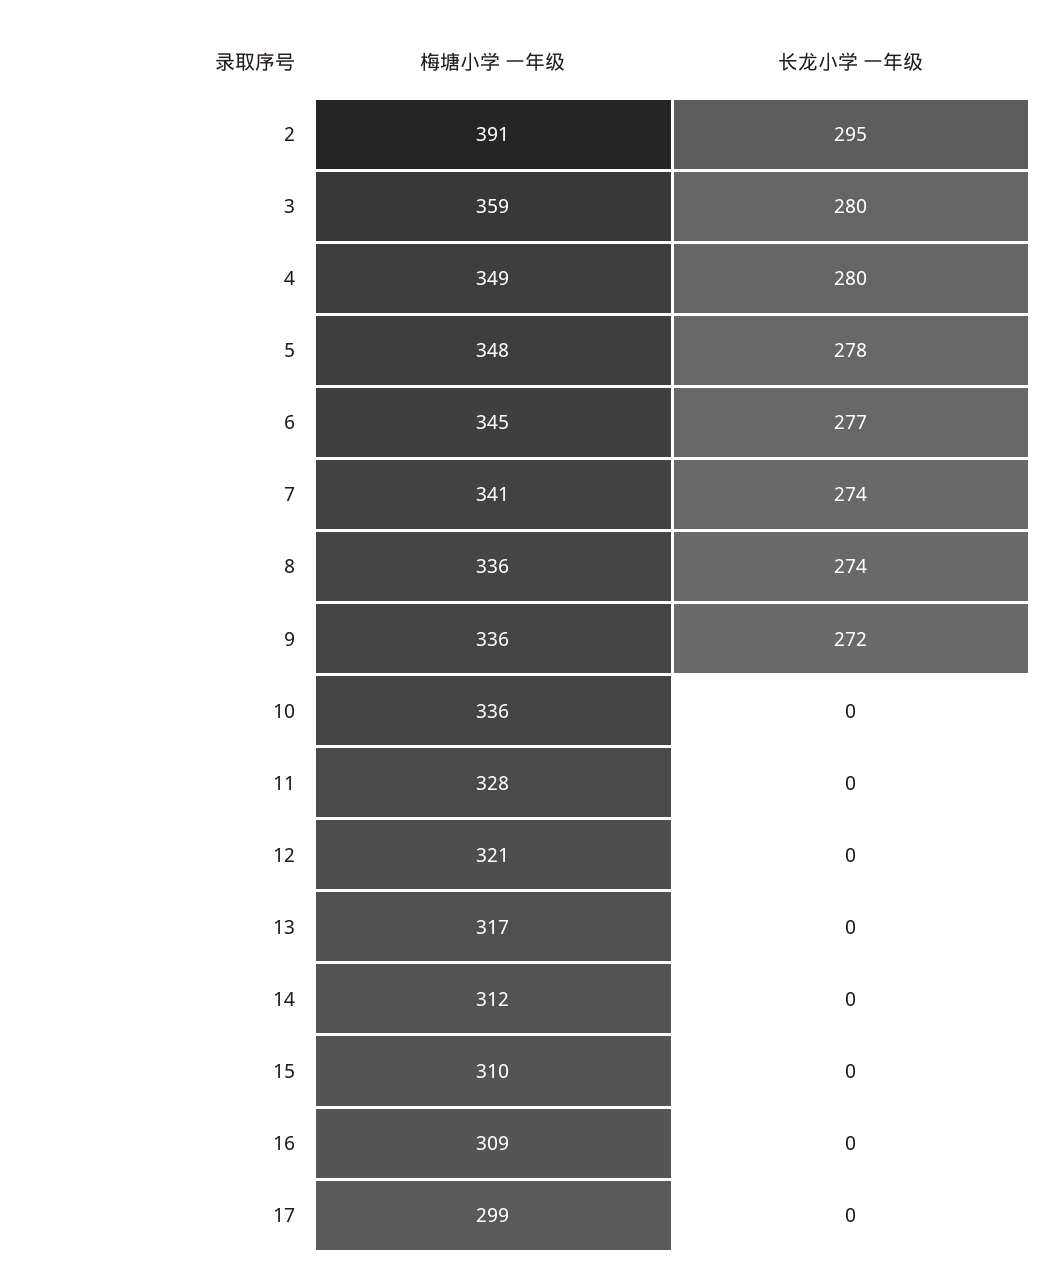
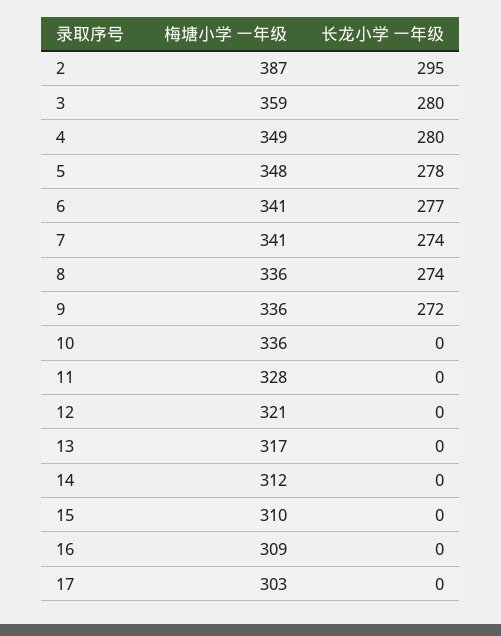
  {
    "梅塘小学 一年级": {
-     "2": 391,
+     "2": 387,
      "3": 359,
      "4": 349,
      "5": 348,
-     "6": 345,
+     "6": 341,
      "7": 341,
      "8": 336,
      "9": 336,
      "10": 336,
      "11": 328,
      "12": 321,
      "13": 317,
      "14": 312,
      "15": 310,
      "16": 309,
-     "17": 299
+     "17": 303
    },
    "长龙小学 一年级": {
      "2": 295,
      "3": 280,
      "4": 280,
      "5": 278,
      "6": 277,
      "7": 274,
      "8": 274,
      "9": 272,
      "10": 0,
      "11": 0,
      "12": 0,
      "13": 0,
      "14": 0,
      "15": 0,
      "16": 0,
      "17": 0
    }
  }

